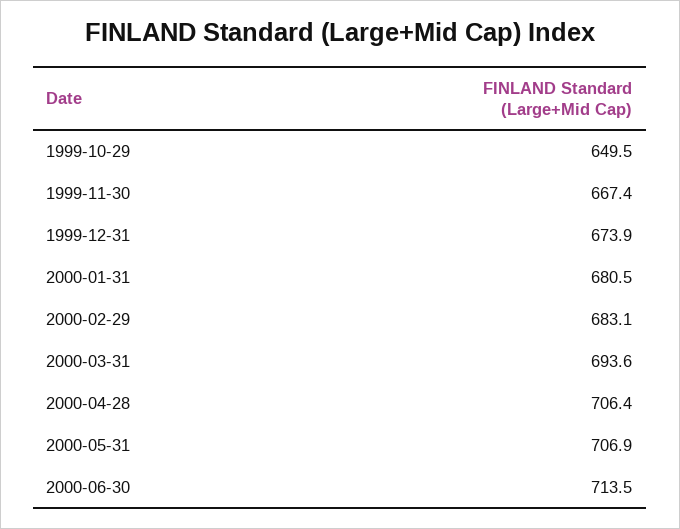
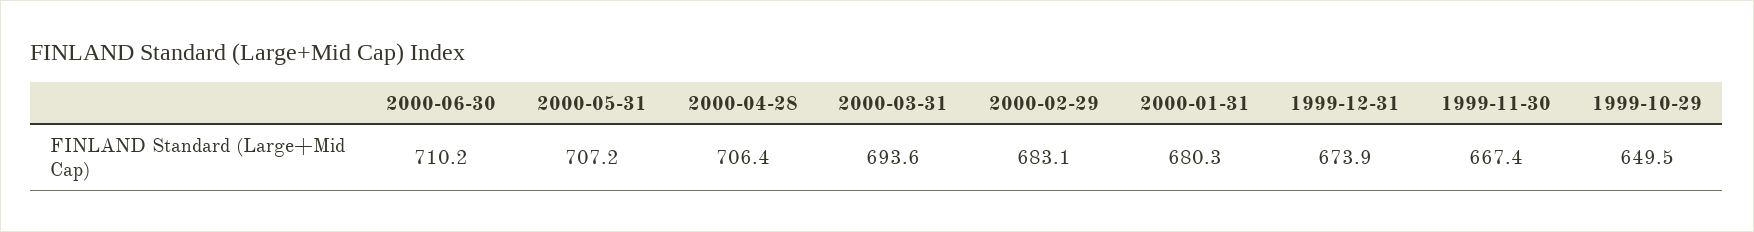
  {
    "1999-10-29": 649.5,
    "1999-11-30": 667.4,
    "1999-12-31": 673.9,
-   "2000-01-31": 680.5,
+   "2000-01-31": 680.3,
    "2000-02-29": 683.1,
    "2000-03-31": 693.6,
    "2000-04-28": 706.4,
-   "2000-05-31": 706.9,
+   "2000-05-31": 707.2,
-   "2000-06-30": 713.5
+   "2000-06-30": 710.2
  }

